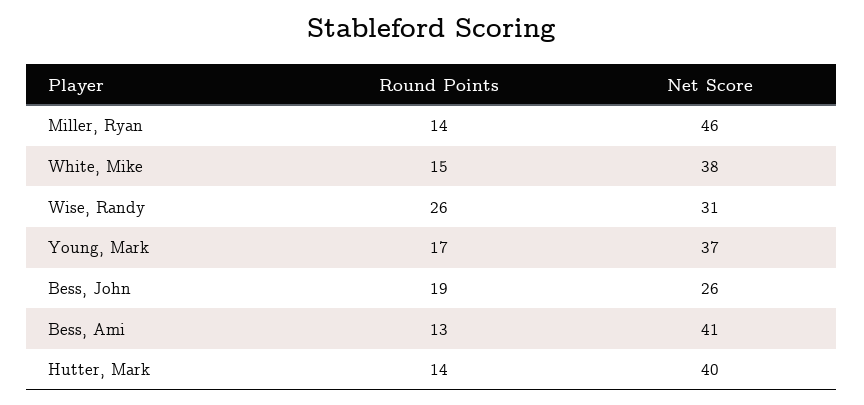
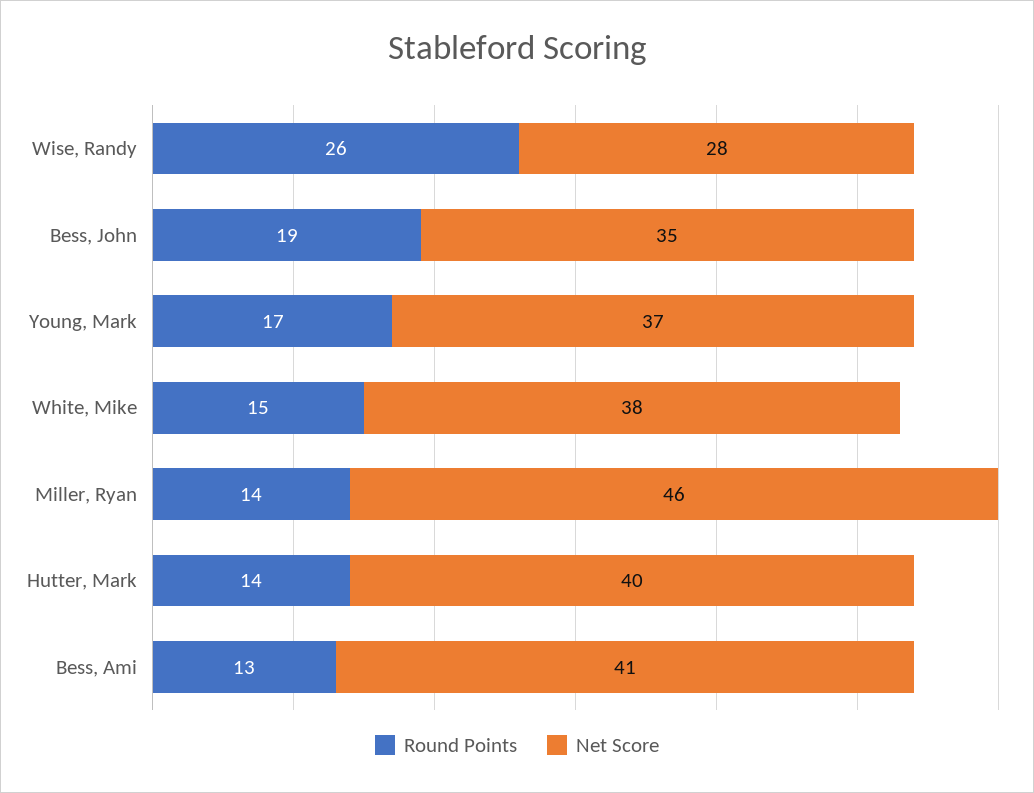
  {
    "Round Points": {
      "Miller, Ryan": 14,
      "White, Mike": 15,
      "Wise, Randy": 26,
      "Young, Mark": 17,
      "Bess, John": 19,
      "Bess, Ami": 13,
      "Hutter, Mark": 14
    },
    "Net Score": {
      "Miller, Ryan": 46,
      "White, Mike": 38,
-     "Wise, Randy": 31,
+     "Wise, Randy": 28,
      "Young, Mark": 37,
-     "Bess, John": 26,
+     "Bess, John": 35,
      "Bess, Ami": 41,
      "Hutter, Mark": 40
    }
  }

